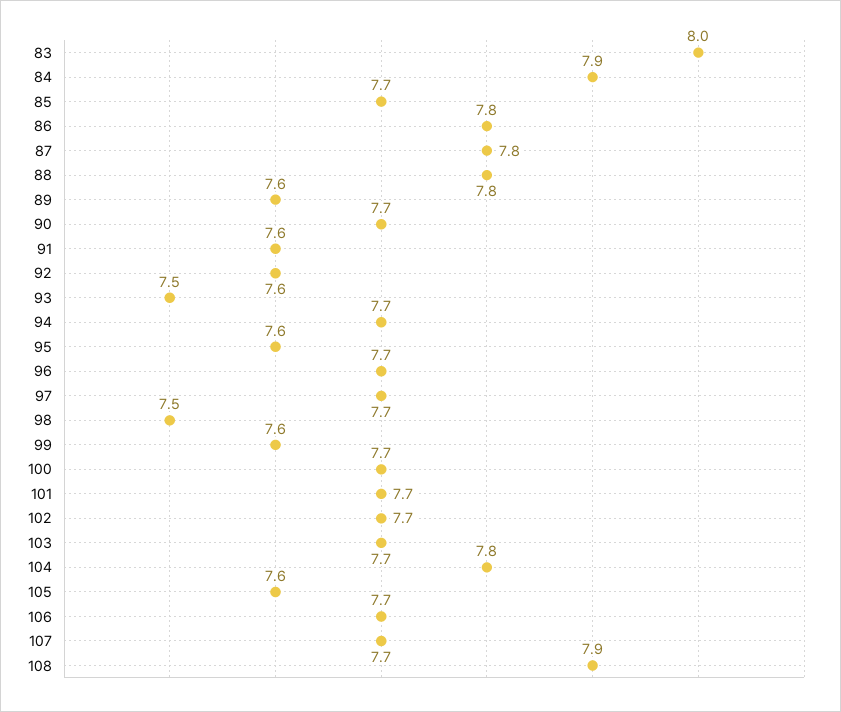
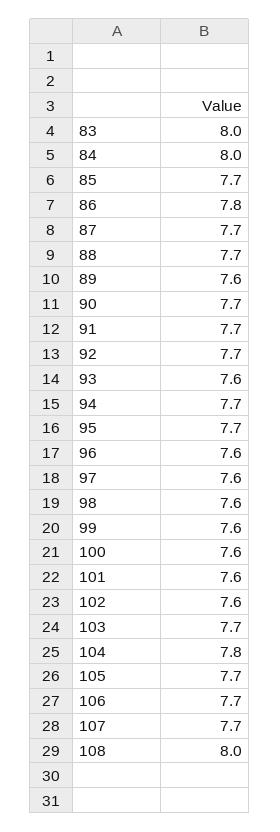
  {
    "83": 8,
-   "84": 7.9,
+   "84": 8,
    "85": 7.7,
    "86": 7.8,
-   "87": 7.8,
+   "87": 7.7,
-   "88": 7.8,
+   "88": 7.7,
    "89": 7.6,
    "90": 7.7,
-   "91": 7.6,
+   "91": 7.7,
-   "92": 7.6,
+   "92": 7.7,
-   "93": 7.5,
+   "93": 7.6,
    "94": 7.7,
-   "95": 7.6,
+   "95": 7.7,
-   "96": 7.7,
+   "96": 7.6,
-   "97": 7.7,
+   "97": 7.6,
-   "98": 7.5,
+   "98": 7.6,
    "99": 7.6,
-   "100": 7.7,
+   "100": 7.6,
-   "101": 7.7,
+   "101": 7.6,
-   "102": 7.7,
+   "102": 7.6,
    "103": 7.7,
    "104": 7.8,
-   "105": 7.6,
+   "105": 7.7,
    "106": 7.7,
    "107": 7.7,
-   "108": 7.9
+   "108": 8
  }

